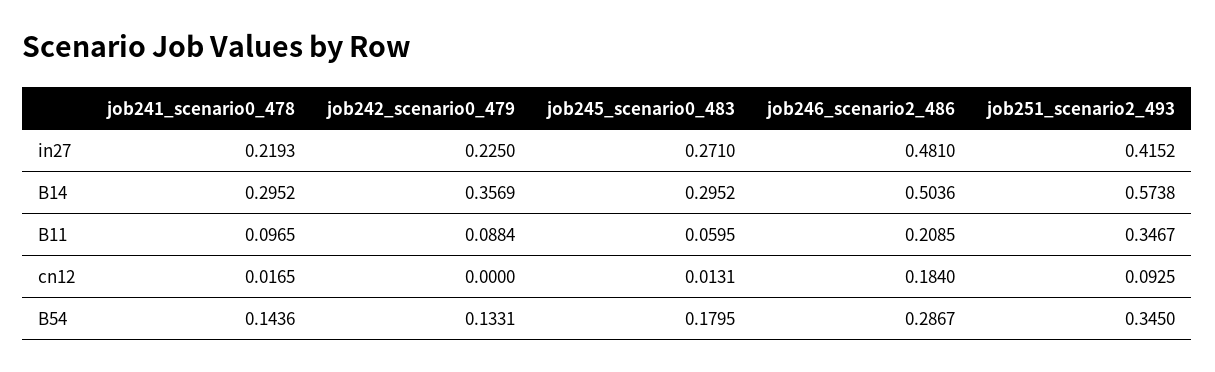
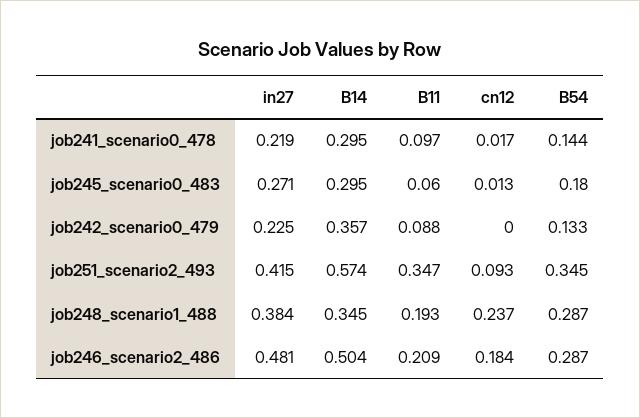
  {
    "job241_scenario0_478": {
      "in27": 0.2193,
      "B14": 0.2952,
      "B11": 0.0965,
      "cn12": 0.0165,
      "B54": 0.1436
    },
    "job242_scenario0_479": {
      "in27": 0.225,
      "B14": 0.3569,
      "B11": 0.0884,
      "cn12": 0,
      "B54": 0.1331
    },
    "job245_scenario0_483": {
      "in27": 0.271,
      "B14": 0.2952,
      "B11": 0.0595,
      "cn12": 0.0131,
      "B54": 0.1795
    },
    "job246_scenario2_486": {
      "in27": 0.481,
      "B14": 0.5036,
      "B11": 0.2085,
      "cn12": 0.184,
      "B54": 0.2867
    },
    "job251_scenario2_493": {
      "in27": 0.4152,
      "B14": 0.5738,
      "B11": 0.3467,
      "cn12": 0.0925,
      "B54": 0.345
-   }
+   },
+   "job248_scenario1_488": {
+     "in27": 0.384,
+     "B14": 0.345,
+     "B11": 0.193,
+     "cn12": 0.237,
+     "B54": 0.287
+   }
  }

